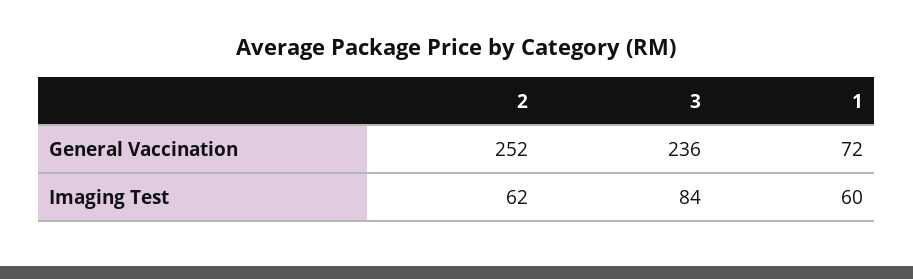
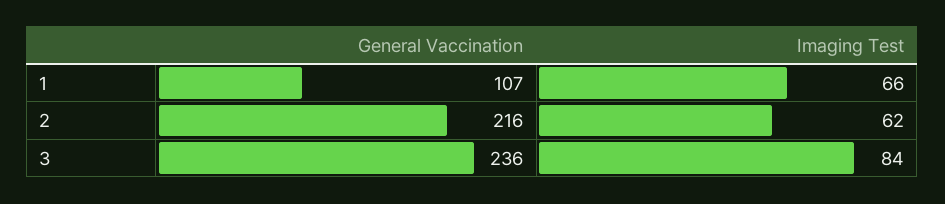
  {
    "2": {
-     "General Vaccination": 252,
+     "General Vaccination": 216,
      "Imaging Test": 62
    },
    "3": {
      "General Vaccination": 236,
      "Imaging Test": 84
    },
    "1": {
-     "General Vaccination": 72,
+     "General Vaccination": 107,
-     "Imaging Test": 60
+     "Imaging Test": 66
    }
  }

